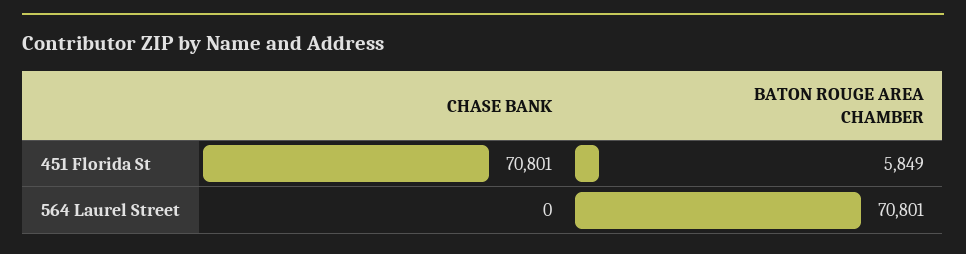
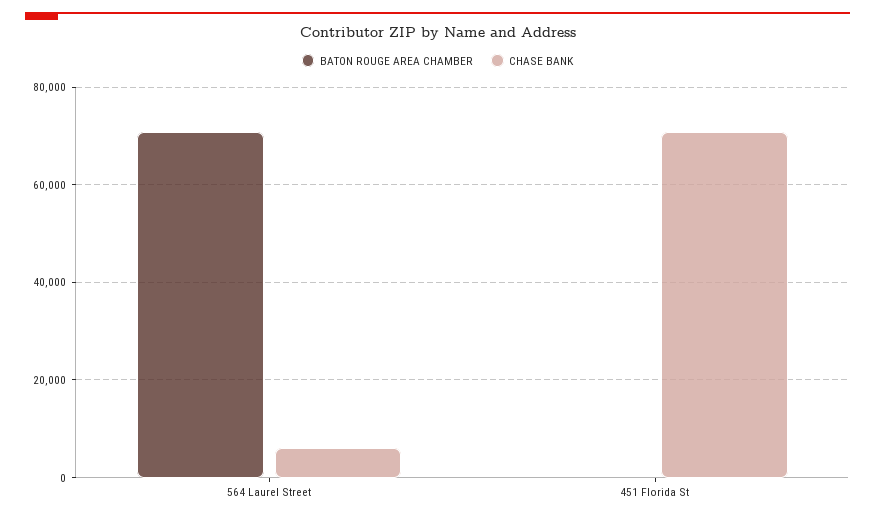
  {
    "CHASE BANK": {
      "451 Florida St": 70801,
-     "564 Laurel Street": 0
+     "564 Laurel Street": 6000
    },
    "BATON ROUGE AREA CHAMBER": {
-     "451 Florida St": 5849,
+     "451 Florida St": 0,
      "564 Laurel Street": 70801
    }
  }

